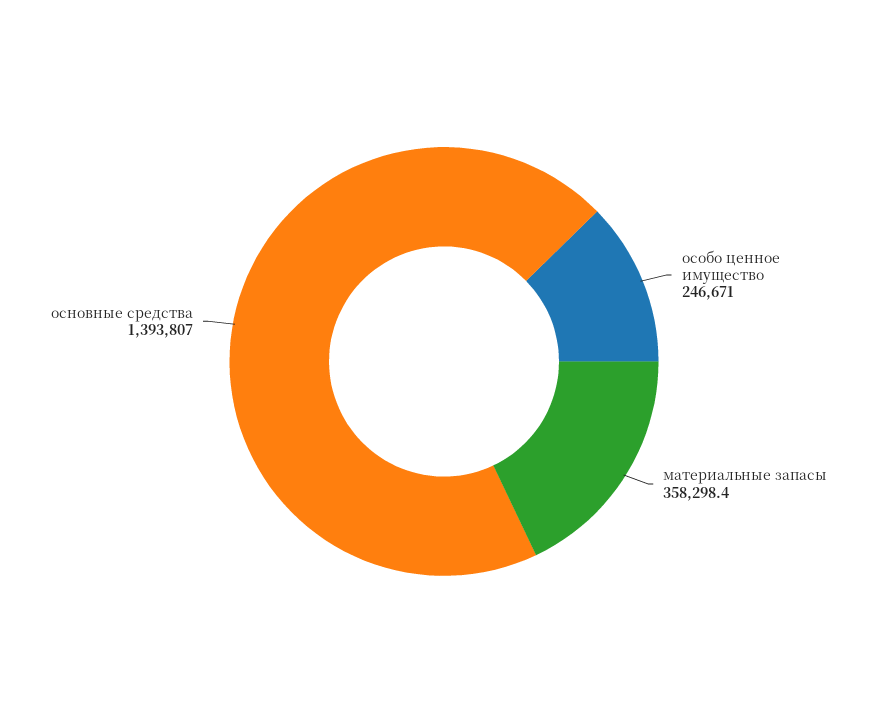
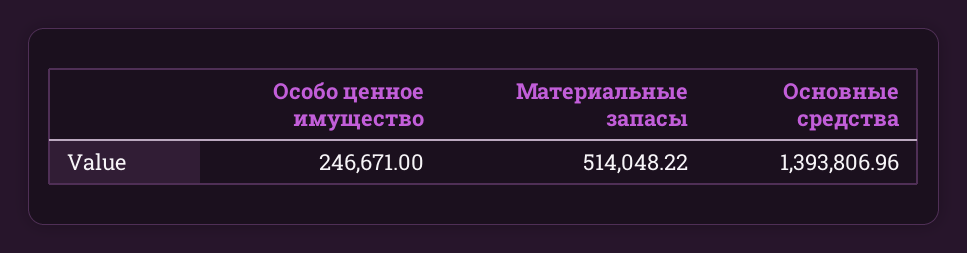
  {
    "особо ценное имущество": 246671,
-   "материальные запасы": 358298.4,
+   "материальные запасы": 514048.22,
    "основные средства": 1393806.96
  }

